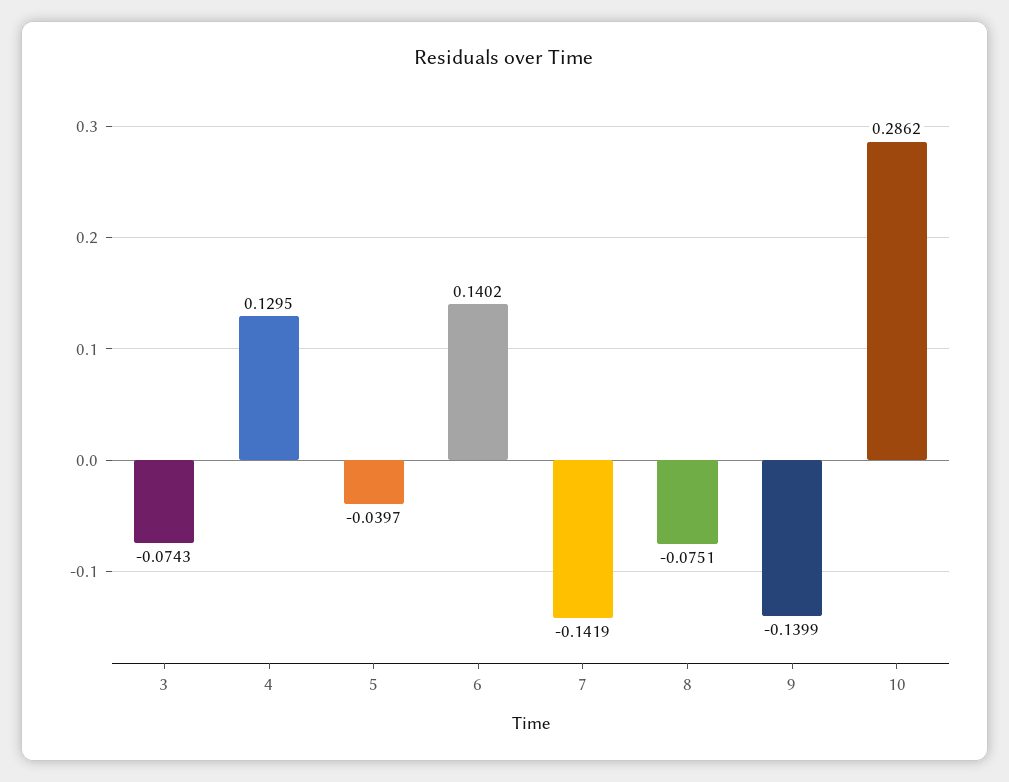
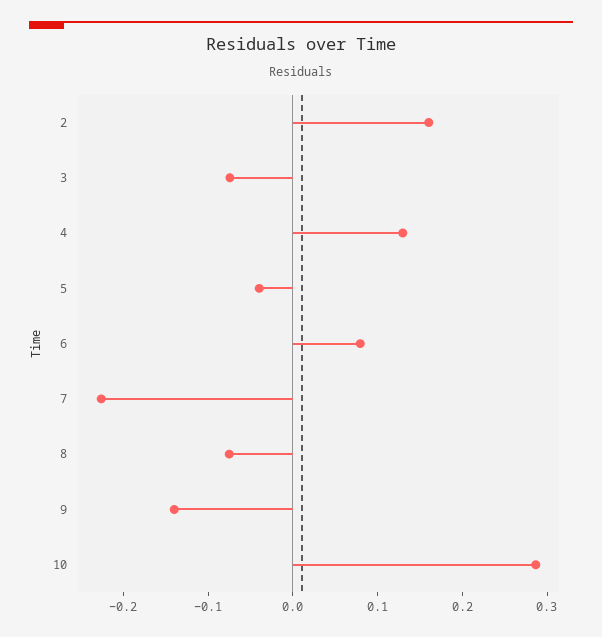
  {
    "3": -0.0743,
    "4": 0.1295,
    "5": -0.0397,
-   "6": 0.1402,
+   "6": 0.08,
-   "7": -0.1419,
+   "7": -0.22,
    "8": -0.0751,
    "9": -0.1399,
-   "10": 0.2862
+   "10": 0.2862,
+   "2": 0.16
  }

